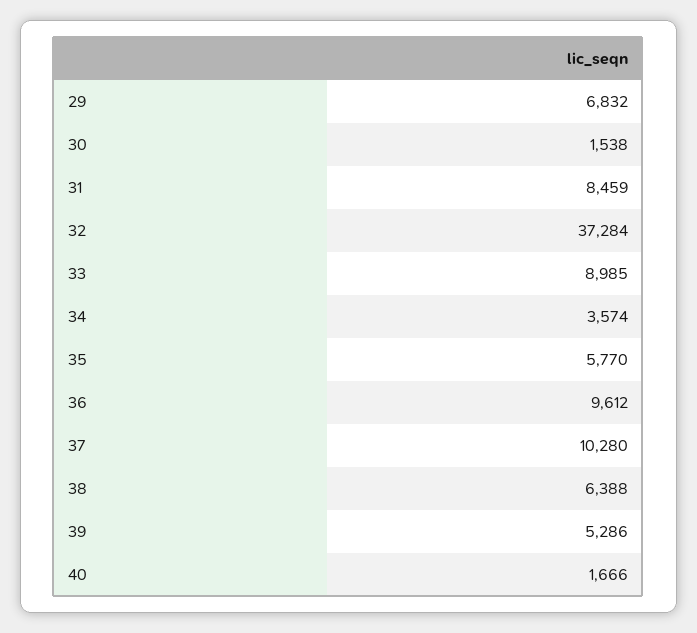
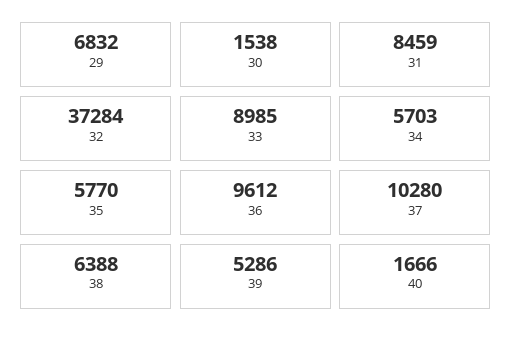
  {
    "29": 6832,
    "30": 1538,
    "31": 8459,
    "32": 37284,
    "33": 8985,
-   "34": 3574,
+   "34": 5703,
    "35": 5770,
    "36": 9612,
    "37": 10280,
    "38": 6388,
    "39": 5286,
    "40": 1666
  }

